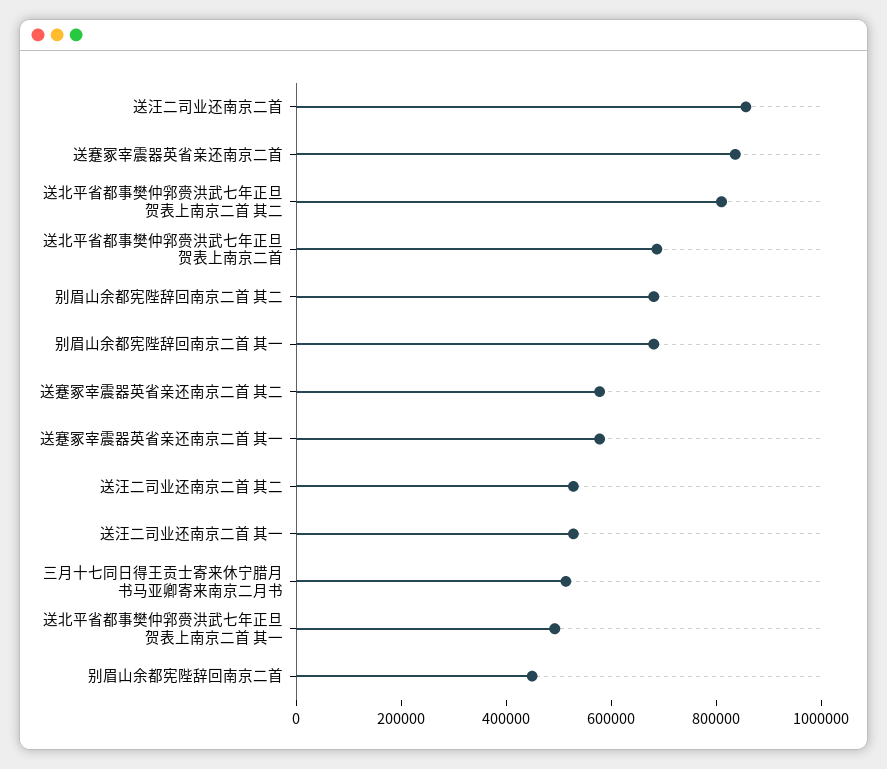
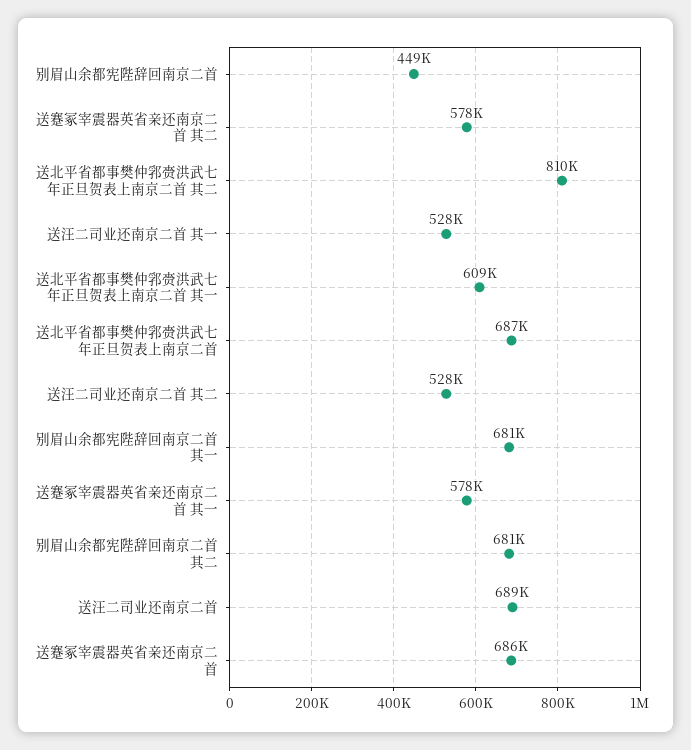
  {
-   "送汪二司业还南京二首": 850000,
+   "送汪二司业还南京二首": 689000,
-   "送蹇冢宰震器英省亲还南京二首": 850000,
+   "送蹇冢宰震器英省亲还南京二首": 686000,
    "送北平省都事樊仲郛赍洪武七年正旦贺表上南京二首 其二": 810000,
    "送北平省都事樊仲郛赍洪武七年正旦贺表上南京二首": 687000,
    "别眉山余都宪陛辞回南京二首 其二": 681000,
    "别眉山余都宪陛辞回南京二首 其一": 681000,
    "送蹇冢宰震器英省亲还南京二首 其二": 578000,
    "送蹇冢宰震器英省亲还南京二首 其一": 578000,
    "送汪二司业还南京二首 其二": 528000,
    "送汪二司业还南京二首 其一": 528000,
-   "三月十七同日得王贡士寄来休宁腊月书马亚卿寄来南京二月书": 500000,
-   "送北平省都事樊仲郛赍洪武七年正旦贺表上南京二首 其一": 500000,
+   "送北平省都事樊仲郛赍洪武七年正旦贺表上南京二首 其一": 609000,
    "别眉山余都宪陛辞回南京二首": 449000
  }

